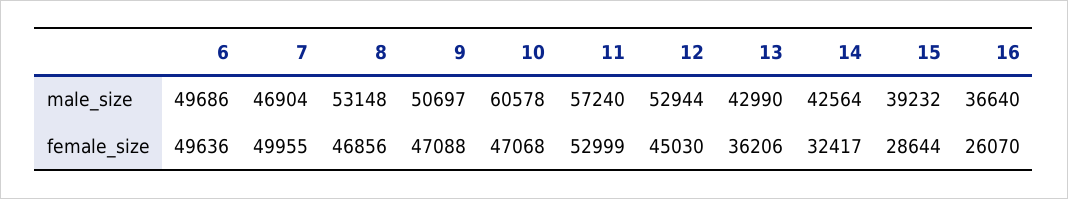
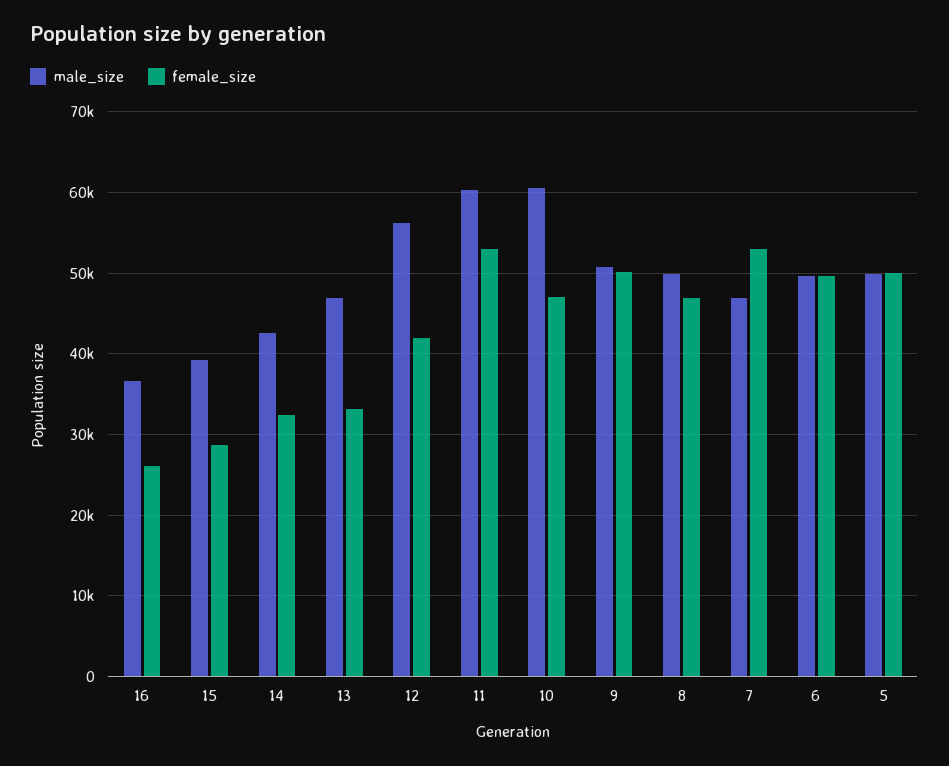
  {
    "male_size": {
      "6": 49686,
      "7": 46904,
-     "8": 53148,
+     "8": 50000,
      "9": 50697,
      "10": 60578,
-     "11": 57240,
+     "11": 60000,
-     "12": 52944,
+     "12": 56000,
-     "13": 42990,
+     "13": 47000,
      "14": 42564,
      "15": 39232,
-     "16": 36640
+     "16": 36640,
+     "5": 50000
    },
    "female_size": {
      "6": 49636,
-     "7": 49955,
+     "7": 53000,
      "8": 46856,
-     "9": 47088,
+     "9": 50000,
      "10": 47068,
      "11": 52999,
-     "12": 45030,
+     "12": 42000,
-     "13": 36206,
+     "13": 33000,
      "14": 32417,
      "15": 28644,
-     "16": 26070
+     "16": 26070,
+     "5": 50000
    }
  }

